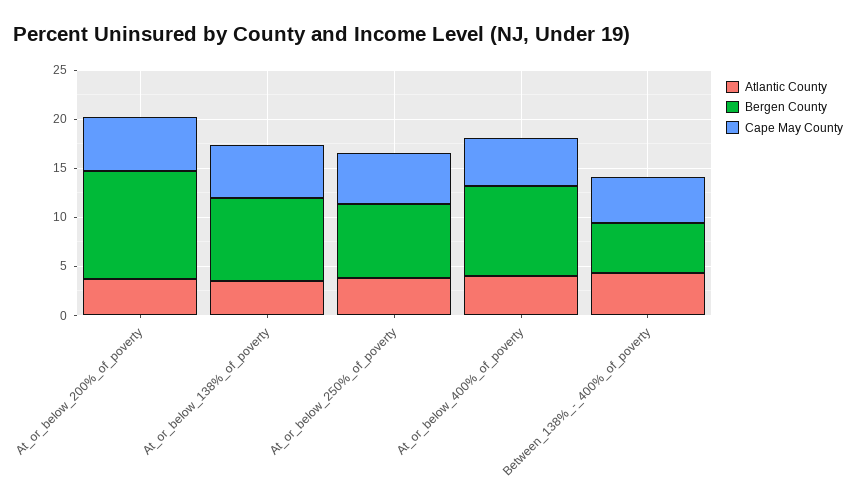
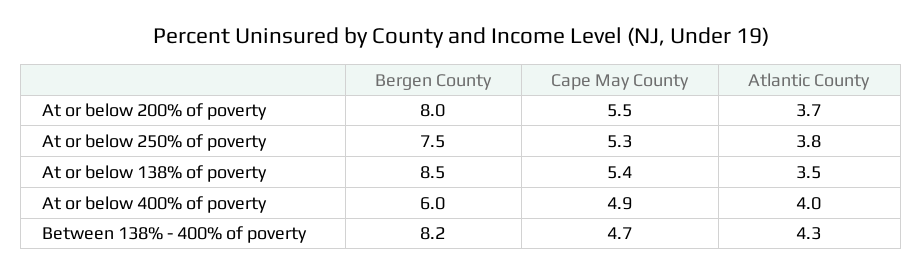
  {
    "Atlantic County": {
      "At_or_below_200%_of_poverty": 3.7,
      "At_or_below_138%_of_poverty": 3.5,
      "At_or_below_250%_of_poverty": 3.8,
      "At_or_below_400%_of_poverty": 4,
      "Between_138%_-_400%_of_poverty": 4.3
    },
    "Bergen County": {
-     "At_or_below_200%_of_poverty": 11,
+     "At_or_below_200%_of_poverty": 8,
      "At_or_below_138%_of_poverty": 8.5,
      "At_or_below_250%_of_poverty": 7.5,
-     "At_or_below_400%_of_poverty": 9,
+     "At_or_below_400%_of_poverty": 6,
-     "Between_138%_-_400%_of_poverty": 5
+     "Between_138%_-_400%_of_poverty": 8.2
    },
    "Cape May County": {
      "At_or_below_200%_of_poverty": 5.5,
      "At_or_below_138%_of_poverty": 5.4,
      "At_or_below_250%_of_poverty": 5.3,
      "At_or_below_400%_of_poverty": 4.9,
      "Between_138%_-_400%_of_poverty": 4.7
    }
  }

